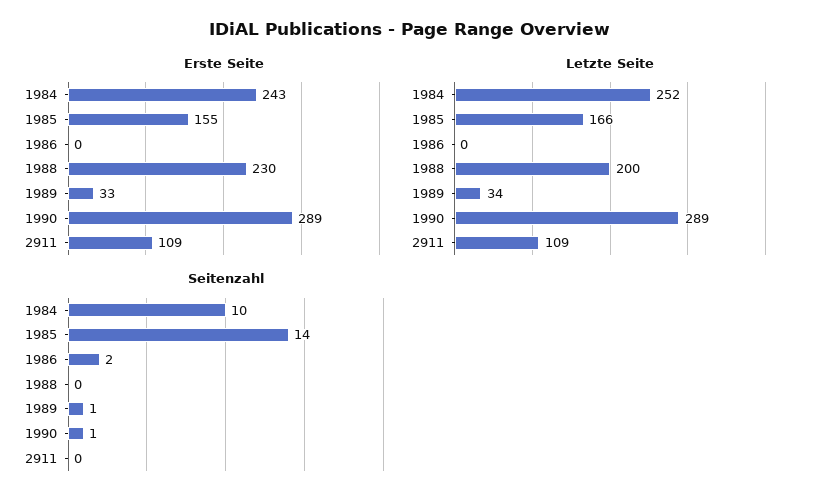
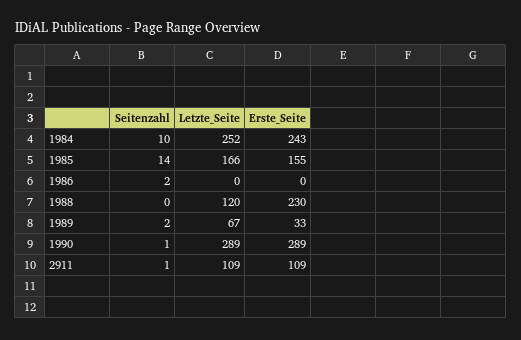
  {
    "Erste Seite": {
      "1984": 243,
      "1985": 155,
      "1986": 0,
      "1988": 230,
      "1989": 33,
      "1990": 289,
      "2911": 109
    },
    "Letzte Seite": {
      "1984": 252,
      "1985": 166,
      "1986": 0,
-     "1988": 200,
+     "1988": 120,
-     "1989": 34,
+     "1989": 67,
      "1990": 289,
      "2911": 109
    },
    "Seitenzahl": {
      "1984": 10,
      "1985": 14,
      "1986": 2,
      "1988": 0,
-     "1989": 1,
+     "1989": 2,
      "1990": 1,
-     "2911": 0
+     "2911": 1
    }
  }

